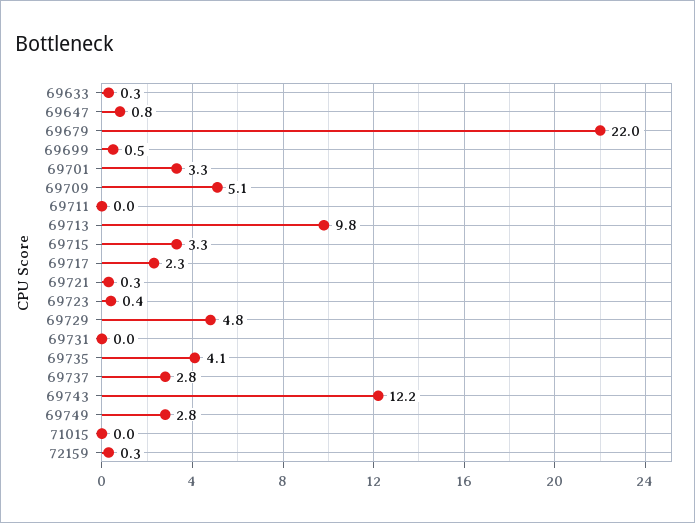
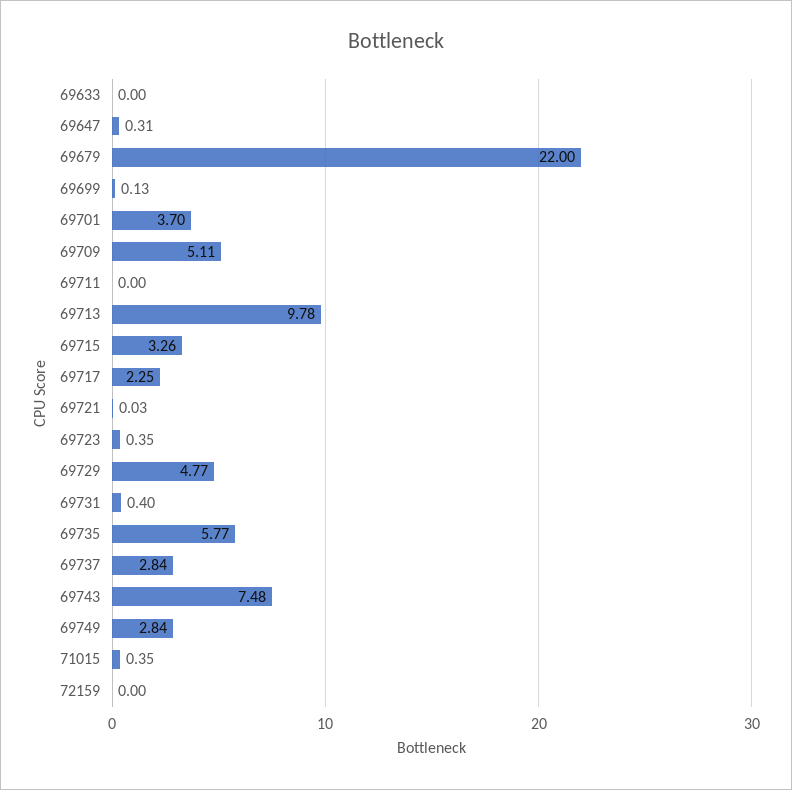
  {
-   "69633": 0.3,
+   "69633": 0,
-   "69647": 0.8,
+   "69647": 0.31,
    "69679": 22,
-   "69699": 0.5,
+   "69699": 0.13,
-   "69701": 3.3,
+   "69701": 3.7,
    "69709": 5.11,
    "69711": 0,
    "69713": 9.78,
    "69715": 3.26,
    "69717": 2.25,
-   "69721": 0.3,
+   "69721": 0.03,
    "69723": 0.35,
    "69729": 4.77,
-   "69731": 0,
+   "69731": 0.4,
-   "69735": 4.1,
+   "69735": 5.77,
    "69737": 2.84,
-   "69743": 12.2,
+   "69743": 7.48,
    "69749": 2.84,
-   "71015": 0,
+   "71015": 0.35,
-   "72159": 0.3
+   "72159": 0
  }

